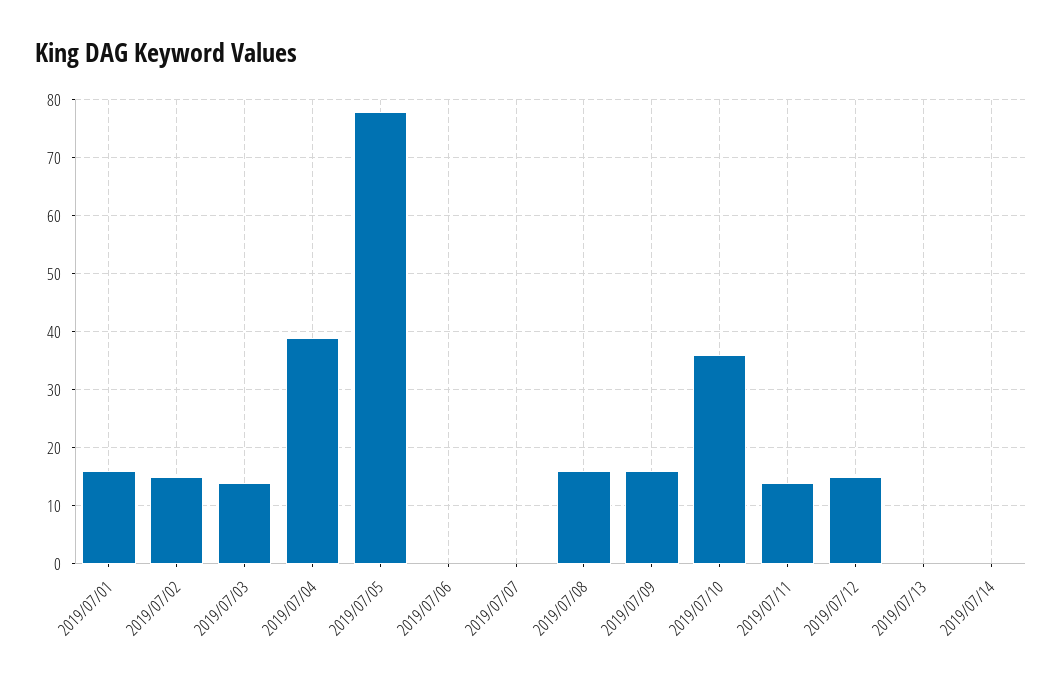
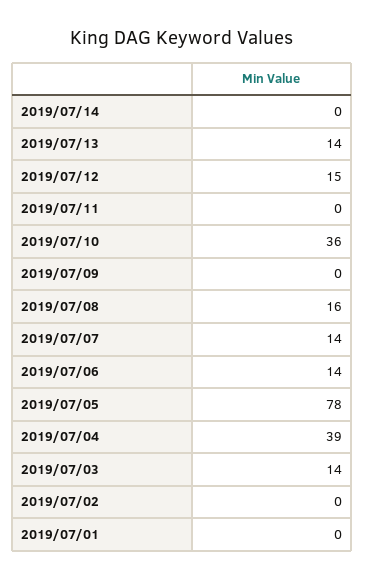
  {
-   "2019/07/01": 15,
+   "2019/07/01": 0,
-   "2019/07/02": 15,
+   "2019/07/02": 0,
    "2019/07/03": 14,
    "2019/07/04": 39,
    "2019/07/05": 78,
-   "2019/07/06": 0,
+   "2019/07/06": 14,
-   "2019/07/07": 0,
+   "2019/07/07": 14,
    "2019/07/08": 16,
-   "2019/07/09": 15,
+   "2019/07/09": 0,
    "2019/07/10": 36,
-   "2019/07/11": 15,
+   "2019/07/11": 0,
    "2019/07/12": 15,
-   "2019/07/13": 0,
+   "2019/07/13": 14,
    "2019/07/14": 0
  }

